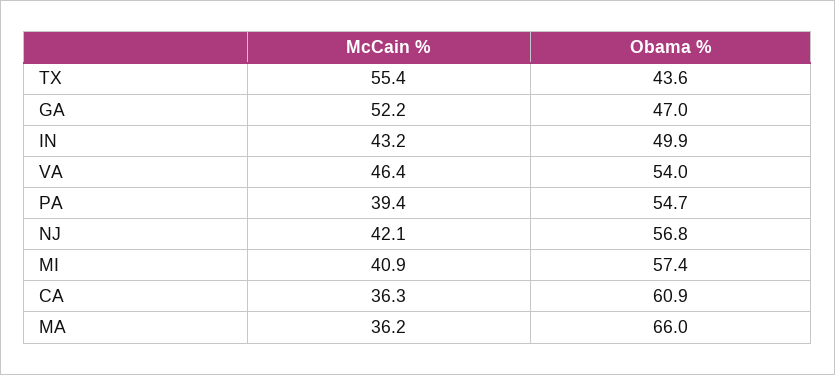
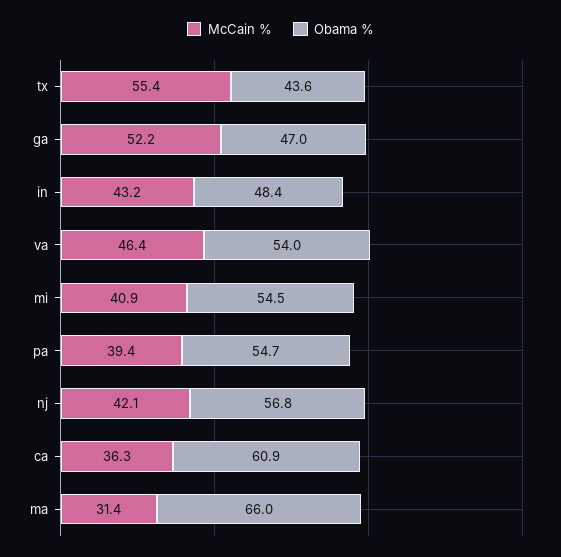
  {
    "McCain %": {
      "TX": 55.4,
      "GA": 52.2,
      "IN": 43.2,
      "VA": 46.4,
      "PA": 39.4,
      "NJ": 42.1,
      "MI": 40.9,
      "CA": 36.3,
-     "MA": 36.2
+     "MA": 31.4
    },
    "Obama %": {
      "TX": 43.6,
      "GA": 47,
-     "IN": 49.9,
+     "IN": 48.4,
      "VA": 54,
      "PA": 54.7,
      "NJ": 56.8,
-     "MI": 57.4,
+     "MI": 54.5,
      "CA": 60.9,
      "MA": 66
    }
  }

